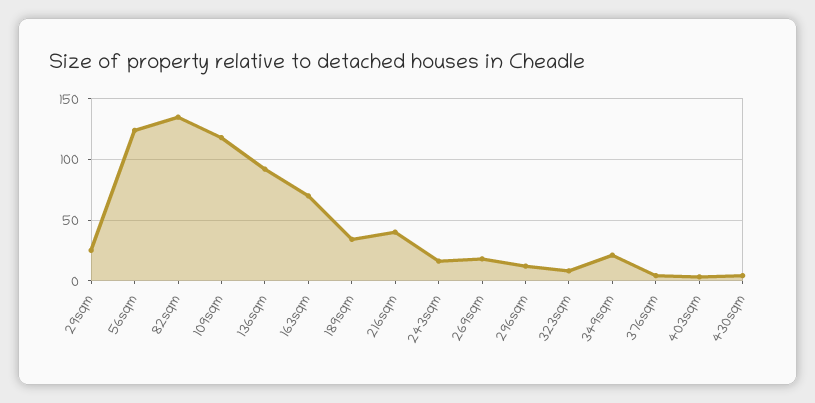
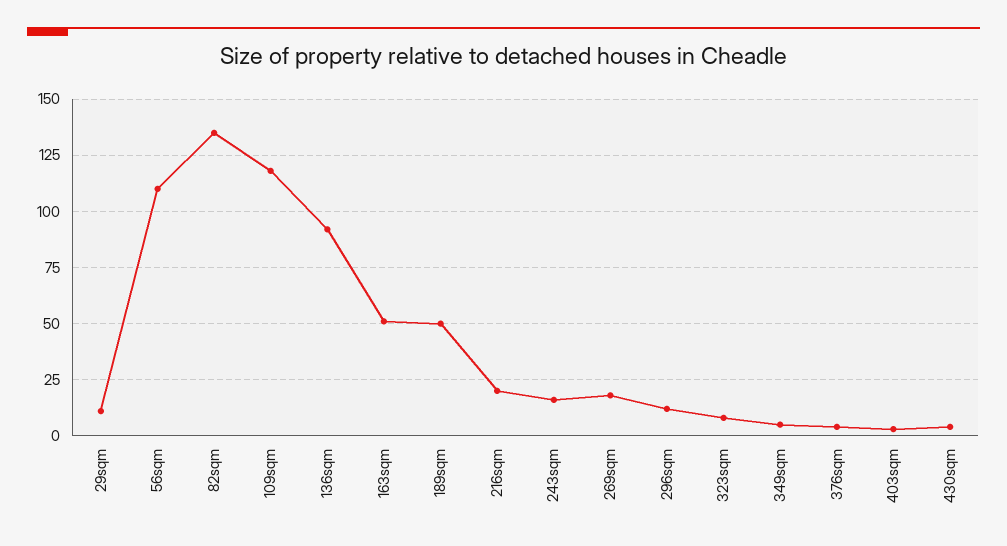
  {
-   "29sqm": 25,
+   "29sqm": 10,
-   "56sqm": 125,
+   "56sqm": 110,
    "82sqm": 135,
    "109sqm": 120,
    "136sqm": 90,
-   "163sqm": 70,
+   "163sqm": 50,
-   "189sqm": 35,
+   "189sqm": 50,
-   "216sqm": 40,
+   "216sqm": 20,
    "243sqm": 15,
    "269sqm": 20,
    "296sqm": 10,
    "323sqm": 10,
-   "349sqm": 20,
+   "349sqm": 5,
    "376sqm": 5,
    "403sqm": 5,
    "430sqm": 5
  }

